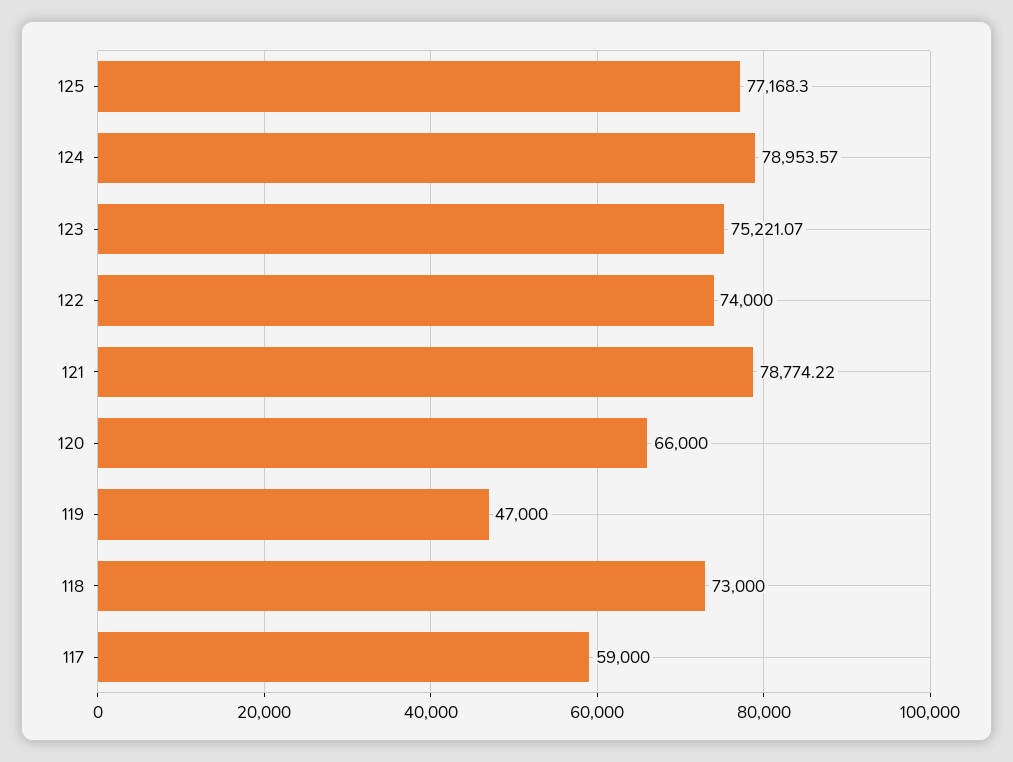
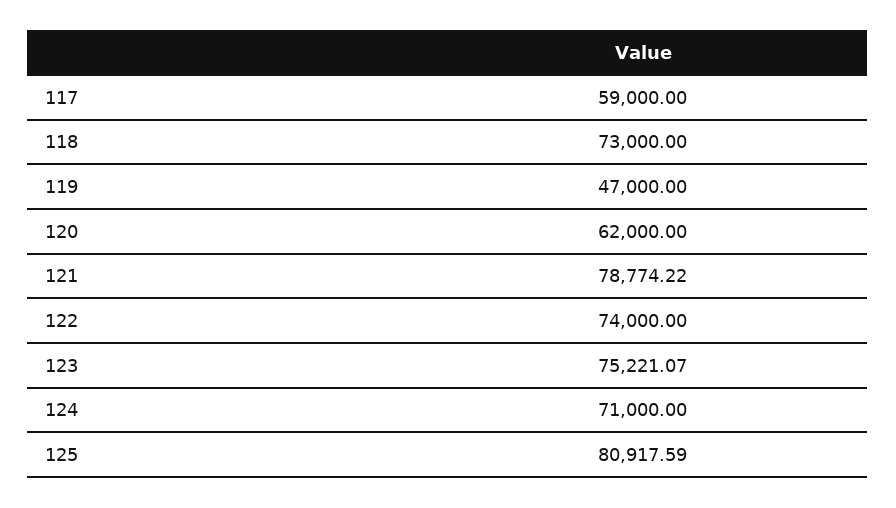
  {
-   "125": 77168.3,
+   "125": 80917.59,
-   "124": 78953.57,
+   "124": 71000,
    "123": 75221.07,
    "122": 74000,
    "121": 78774.22,
-   "120": 66000,
+   "120": 62000,
    "119": 47000,
    "118": 73000,
    "117": 59000
  }

